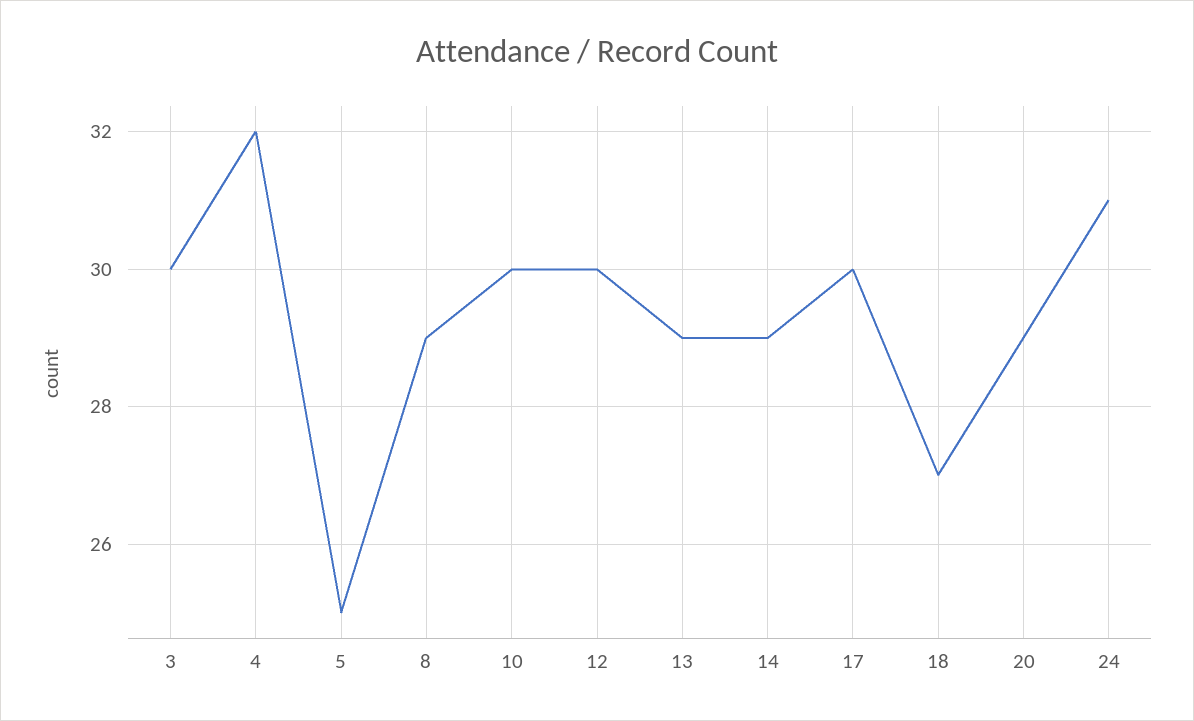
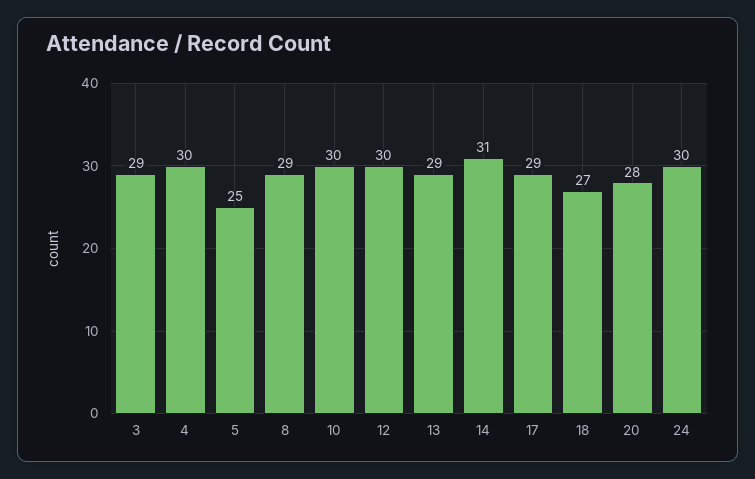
  {
-   "3": 30,
+   "3": 29,
-   "4": 32,
+   "4": 30,
    "5": 25,
    "8": 29,
    "10": 30,
    "12": 30,
    "13": 29,
-   "14": 29,
+   "14": 31,
-   "17": 30,
+   "17": 29,
    "18": 27,
-   "20": 29,
+   "20": 28,
-   "24": 31
+   "24": 30
  }

